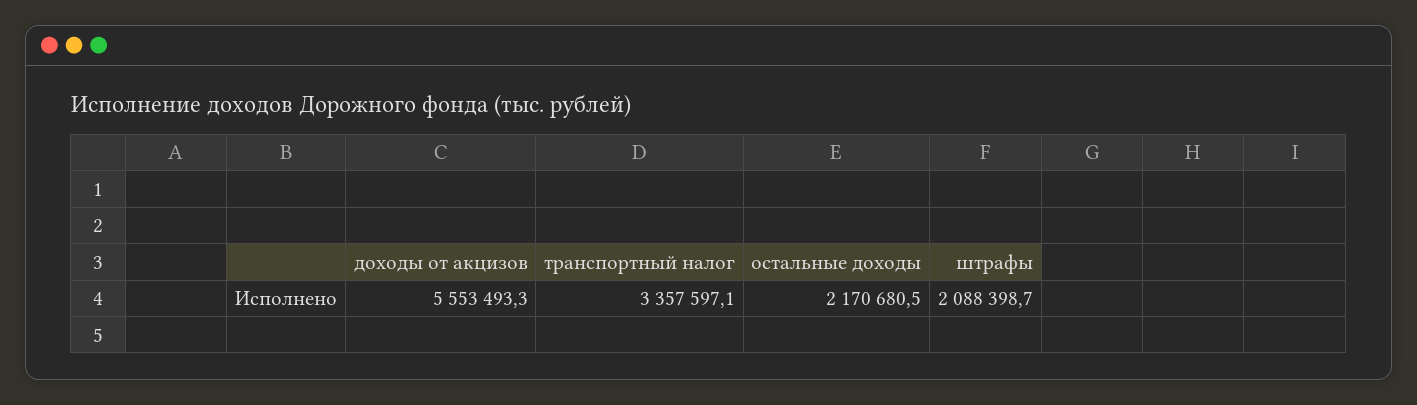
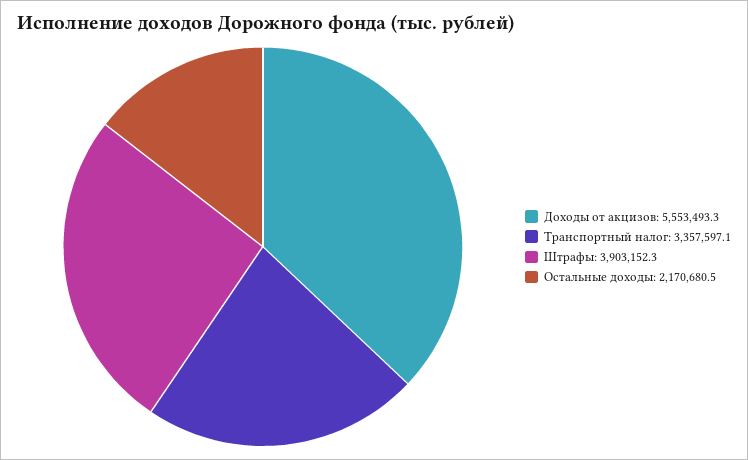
  {
    "доходы от акцизов": 5553493.3,
    "транспортный налог": 3357597.1,
    "остальные доходы": 2170680.5,
-   "штрафы": 2088398.7
+   "штрафы": 3903152.3
  }

